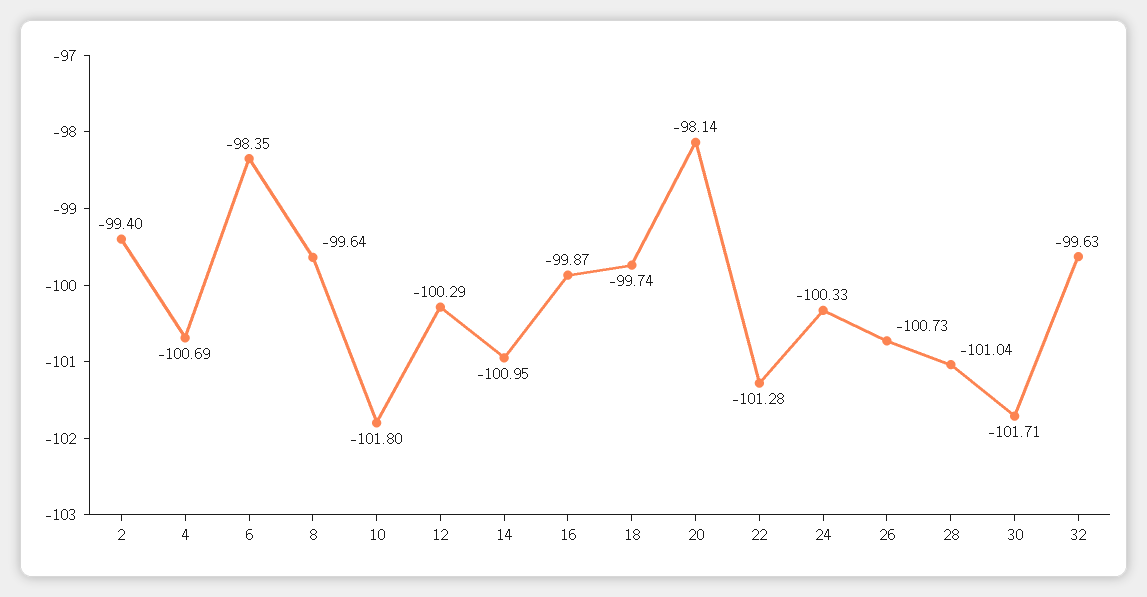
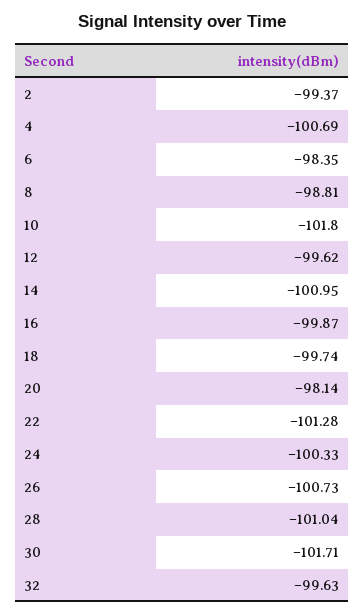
  {
-   "2": -99.4,
+   "2": -99.37,
    "4": -100.69,
    "6": -98.35,
-   "8": -99.64,
+   "8": -98.81,
    "10": -101.8,
-   "12": -100.29,
+   "12": -99.62,
    "14": -100.95,
    "16": -99.87,
    "18": -99.74,
    "20": -98.14,
    "22": -101.28,
    "24": -100.33,
    "26": -100.73,
    "28": -101.04,
    "30": -101.71,
    "32": -99.63
  }

